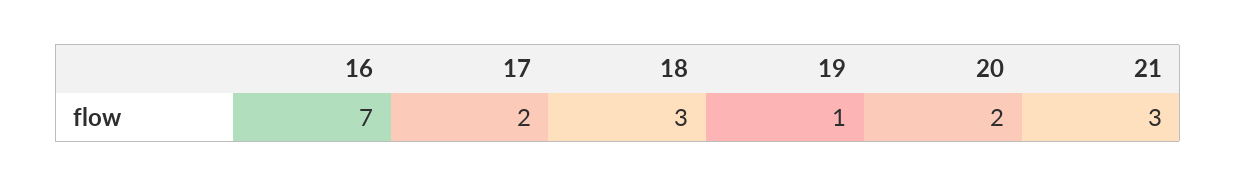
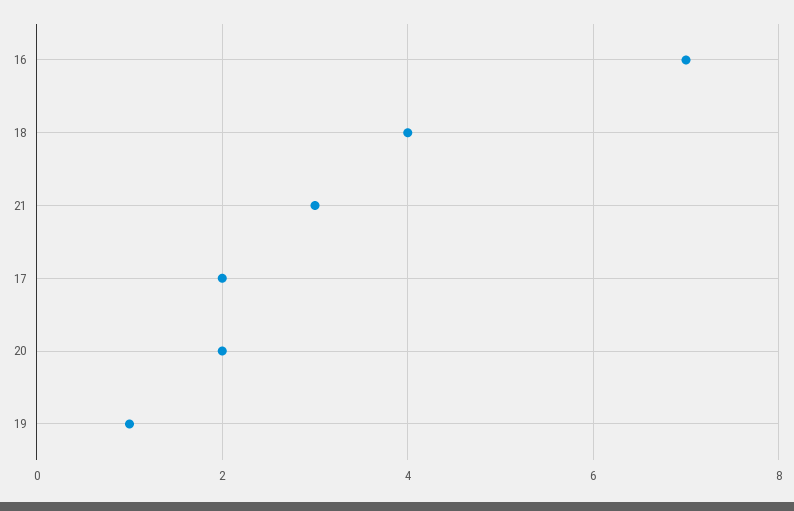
  {
    "16": 7,
    "17": 2,
-   "18": 3,
+   "18": 4,
    "19": 1,
    "20": 2,
    "21": 3
  }

